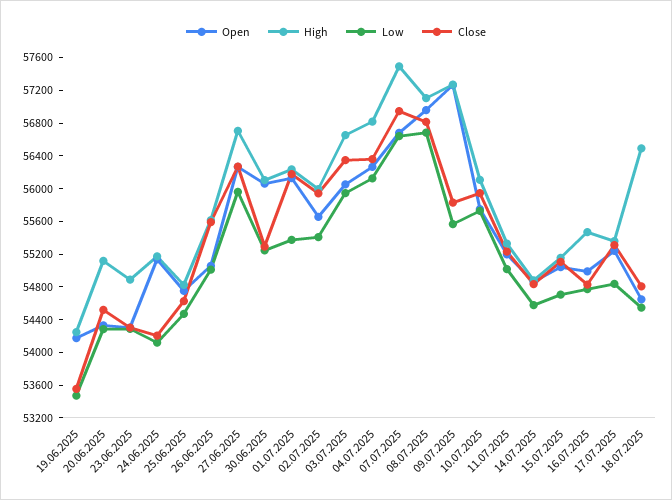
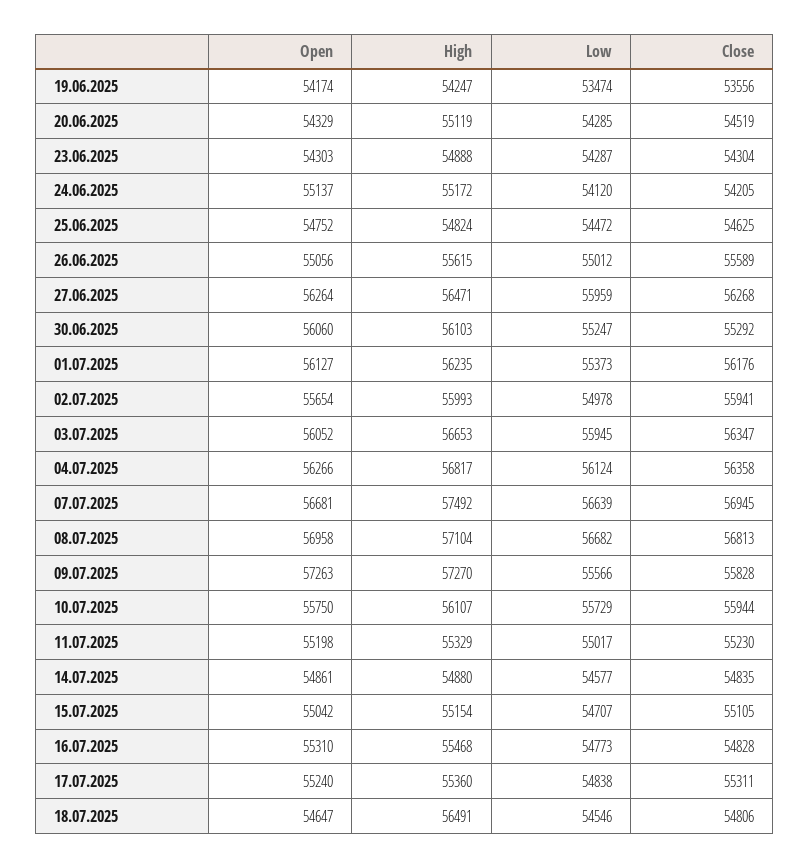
  {
    "Open": {
      "19.06.2025": 54174,
      "20.06.2025": 54329,
      "23.06.2025": 54303,
      "24.06.2025": 55137,
      "25.06.2025": 54752,
      "26.06.2025": 55056,
      "27.06.2025": 56264,
      "30.06.2025": 56060,
      "01.07.2025": 56127,
      "02.07.2025": 55654,
      "03.07.2025": 56052,
      "04.07.2025": 56266,
      "07.07.2025": 56681,
      "08.07.2025": 56958,
      "09.07.2025": 57263,
      "10.07.2025": 55750,
      "11.07.2025": 55198,
      "14.07.2025": 54861,
      "15.07.2025": 55042,
-     "16.07.2025": 55000,
+     "16.07.2025": 55310,
      "17.07.2025": 55240,
      "18.07.2025": 54647
    },
    "High": {
      "19.06.2025": 54247,
      "20.06.2025": 55119,
      "23.06.2025": 54888,
      "24.06.2025": 55172,
      "25.06.2025": 54824,
      "26.06.2025": 55615,
-     "27.06.2025": 56700,
+     "27.06.2025": 56471,
      "30.06.2025": 56103,
      "01.07.2025": 56235,
      "02.07.2025": 55993,
      "03.07.2025": 56653,
      "04.07.2025": 56817,
      "07.07.2025": 57492,
      "08.07.2025": 57104,
      "09.07.2025": 57270,
      "10.07.2025": 56107,
      "11.07.2025": 55329,
      "14.07.2025": 54880,
      "15.07.2025": 55154,
      "16.07.2025": 55468,
      "17.07.2025": 55360,
      "18.07.2025": 56491
    },
    "Low": {
      "19.06.2025": 53474,
      "20.06.2025": 54285,
      "23.06.2025": 54287,
      "24.06.2025": 54120,
      "25.06.2025": 54472,
      "26.06.2025": 55012,
      "27.06.2025": 55959,
      "30.06.2025": 55247,
      "01.07.2025": 55373,
-     "02.07.2025": 55400,
+     "02.07.2025": 54978,
      "03.07.2025": 55945,
      "04.07.2025": 56124,
      "07.07.2025": 56639,
      "08.07.2025": 56682,
      "09.07.2025": 55566,
      "10.07.2025": 55729,
      "11.07.2025": 55017,
      "14.07.2025": 54577,
      "15.07.2025": 54707,
      "16.07.2025": 54773,
      "17.07.2025": 54838,
      "18.07.2025": 54546
    },
    "Close": {
      "19.06.2025": 53556,
      "20.06.2025": 54519,
      "23.06.2025": 54304,
      "24.06.2025": 54205,
      "25.06.2025": 54625,
      "26.06.2025": 55589,
      "27.06.2025": 56268,
      "30.06.2025": 55292,
      "01.07.2025": 56176,
      "02.07.2025": 55941,
      "03.07.2025": 56347,
      "04.07.2025": 56358,
      "07.07.2025": 56945,
      "08.07.2025": 56813,
      "09.07.2025": 55828,
      "10.07.2025": 55944,
      "11.07.2025": 55230,
      "14.07.2025": 54835,
      "15.07.2025": 55105,
      "16.07.2025": 54828,
      "17.07.2025": 55311,
      "18.07.2025": 54806
    }
  }

